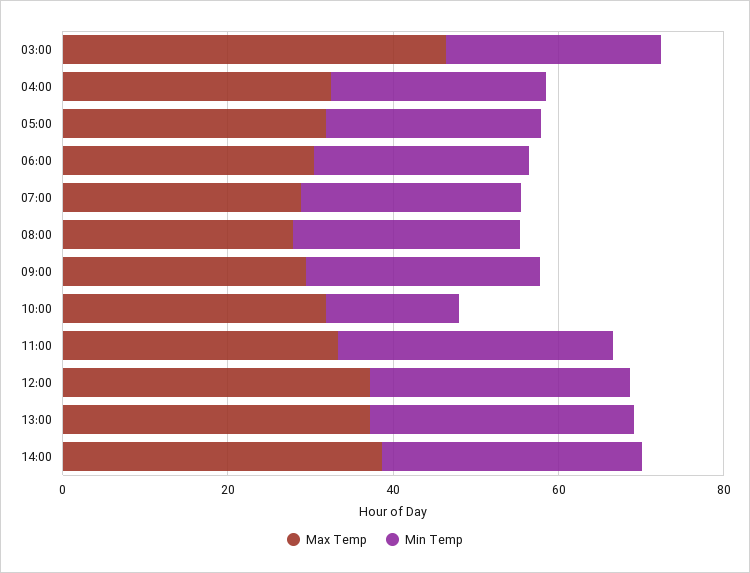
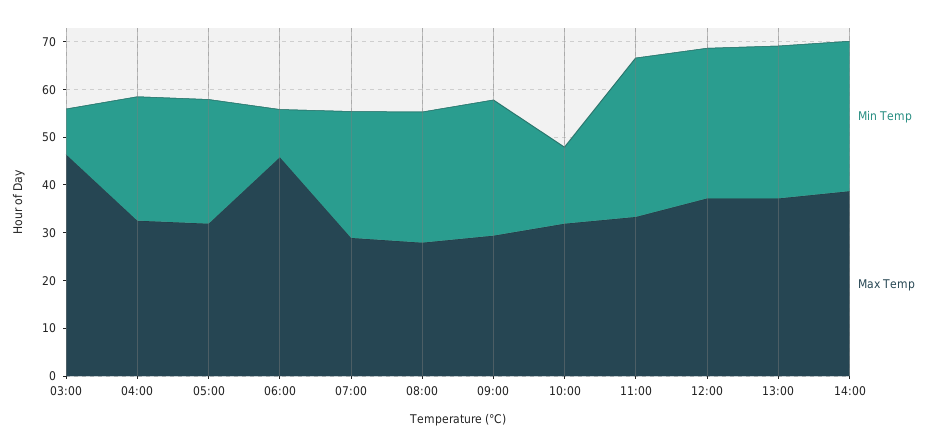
  {
    "Max Temp": {
      "03:00": 46,
      "04:00": 32,
      "05:00": 32,
-     "06:00": 30,
+     "06:00": 46,
      "07:00": 28,
      "08:00": 28,
      "09:00": 30,
      "10:00": 32,
      "11:00": 34,
      "12:00": 38,
      "13:00": 38,
      "14:00": 38
    },
    "Min Temp": {
-     "03:00": 25,
+     "03:00": 10,
      "04:00": 26,
      "05:00": 26,
-     "06:00": 25,
+     "06:00": 10,
      "07:00": 26,
      "08:00": 28,
      "09:00": 28,
      "10:00": 16,
      "11:00": 34,
      "12:00": 32,
      "13:00": 32,
      "14:00": 32
    }
  }

